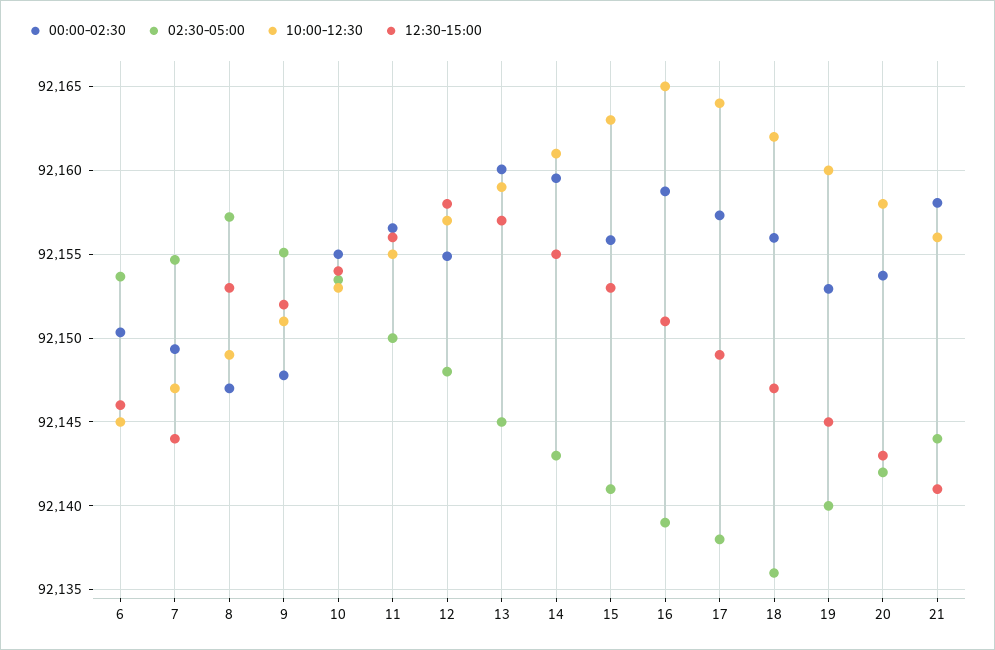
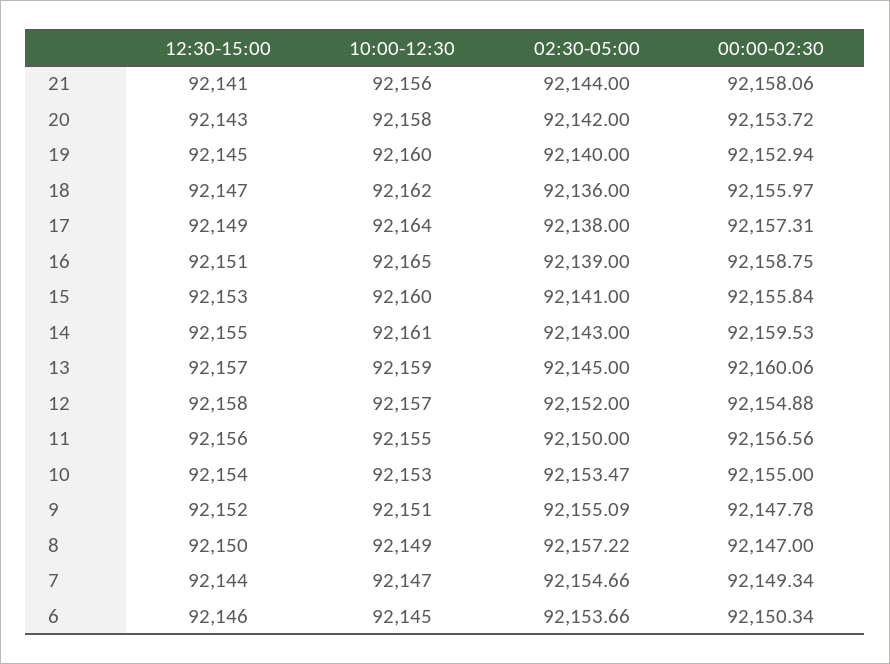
  {
    "00:00-02:30": {
      "6": 92150.34,
      "7": 92149.34,
      "8": 92147,
      "9": 92147.78,
      "10": 92155,
      "11": 92156.56,
      "12": 92154.88,
      "13": 92160.06,
      "14": 92159.53,
      "15": 92155.84,
      "16": 92158.75,
      "17": 92157.31,
      "18": 92155.97,
      "19": 92152.94,
      "20": 92153.72,
      "21": 92158.06
    },
    "02:30-05:00": {
      "6": 92153.66,
      "7": 92154.66,
      "8": 92157.22,
      "9": 92155.09,
      "10": 92153.47,
      "11": 92150,
-     "12": 92148,
+     "12": 92152,
      "13": 92145,
      "14": 92143,
      "15": 92141,
      "16": 92139,
      "17": 92138,
      "18": 92136,
      "19": 92140,
      "20": 92142,
      "21": 92144
    },
    "10:00-12:30": {
      "6": 92145,
      "7": 92147,
      "8": 92149,
      "9": 92151,
      "10": 92153,
      "11": 92155,
      "12": 92157,
      "13": 92159,
      "14": 92161,
-     "15": 92163,
+     "15": 92160,
      "16": 92165,
      "17": 92164,
      "18": 92162,
      "19": 92160,
      "20": 92158,
      "21": 92156
    },
    "12:30-15:00": {
      "6": 92146,
      "7": 92144,
-     "8": 92153,
+     "8": 92150,
      "9": 92152,
      "10": 92154,
      "11": 92156,
      "12": 92158,
      "13": 92157,
      "14": 92155,
      "15": 92153,
      "16": 92151,
      "17": 92149,
      "18": 92147,
      "19": 92145,
      "20": 92143,
      "21": 92141
    }
  }

